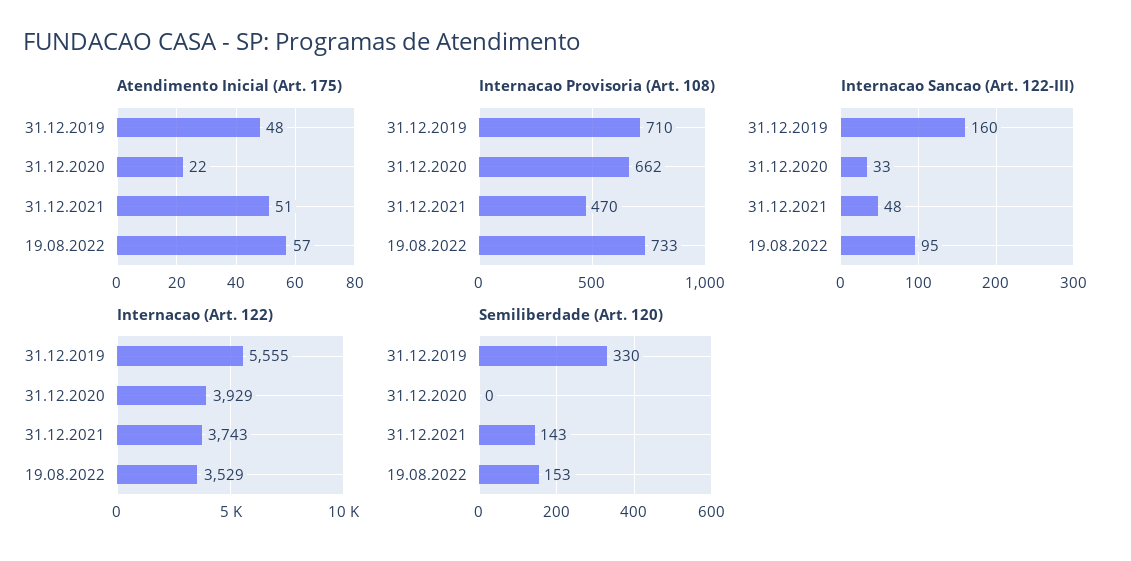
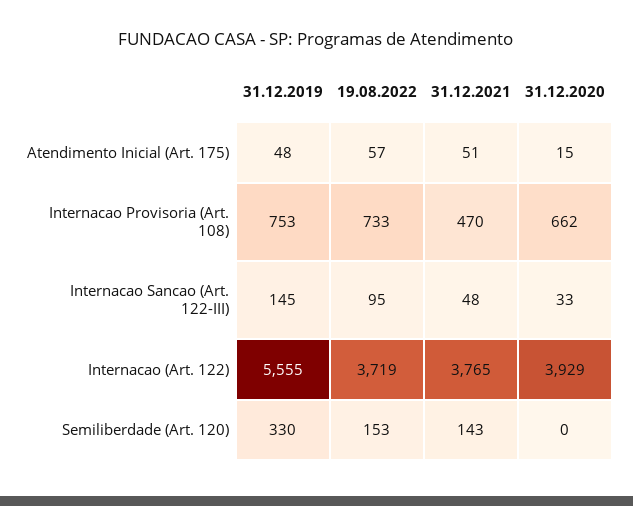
  {
    "Atendimento Inicial (Art. 175)": {
      "31.12.2019": 48,
-     "31.12.2020": 22,
+     "31.12.2020": 15,
      "31.12.2021": 51,
      "19.08.2022": 57
    },
    "Internacao Provisoria (Art. 108)": {
-     "31.12.2019": 710,
+     "31.12.2019": 753,
      "31.12.2020": 662,
      "31.12.2021": 470,
      "19.08.2022": 733
    },
    "Internacao Sancao (Art. 122-III)": {
-     "31.12.2019": 160,
+     "31.12.2019": 145,
      "31.12.2020": 33,
      "31.12.2021": 48,
      "19.08.2022": 95
    },
    "Internacao (Art. 122)": {
      "31.12.2019": 5555,
      "31.12.2020": 3929,
-     "31.12.2021": 3743,
+     "31.12.2021": 3765,
-     "19.08.2022": 3529
+     "19.08.2022": 3719
    },
    "Semiliberdade (Art. 120)": {
      "31.12.2019": 330,
      "31.12.2020": 0,
      "31.12.2021": 143,
      "19.08.2022": 153
    }
  }

